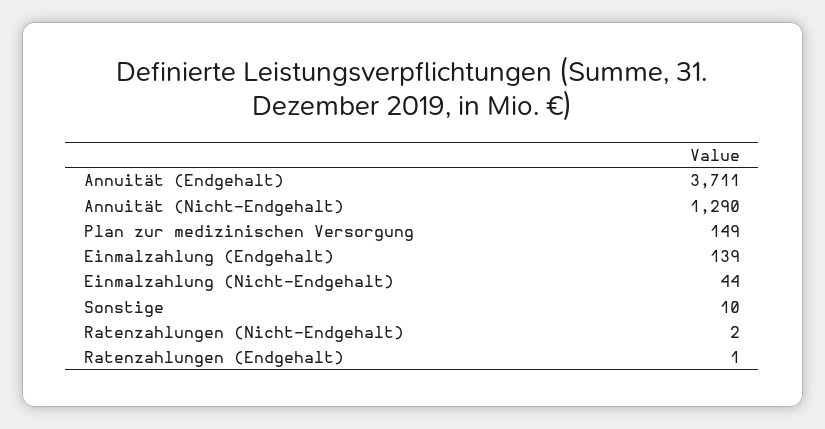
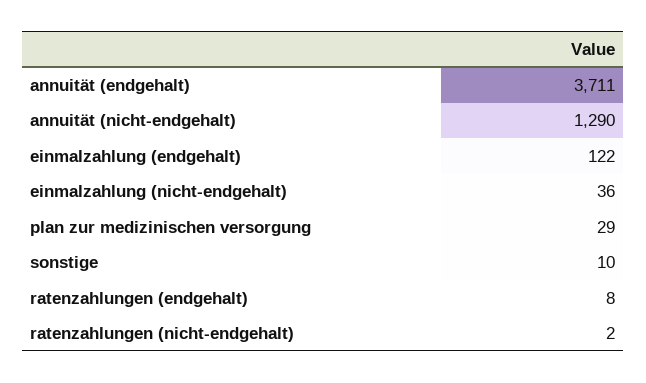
  {
    "Annuität (Endgehalt)": 3711,
    "Annuität (Nicht-Endgehalt)": 1290,
-   "Plan zur medizinischen Versorgung": 149,
+   "Plan zur medizinischen Versorgung": 29,
-   "Einmalzahlung (Endgehalt)": 139,
+   "Einmalzahlung (Endgehalt)": 122,
-   "Einmalzahlung (Nicht-Endgehalt)": 44,
+   "Einmalzahlung (Nicht-Endgehalt)": 36,
    "Sonstige": 10,
    "Ratenzahlungen (Nicht-Endgehalt)": 2,
-   "Ratenzahlungen (Endgehalt)": 1
+   "Ratenzahlungen (Endgehalt)": 8
  }

